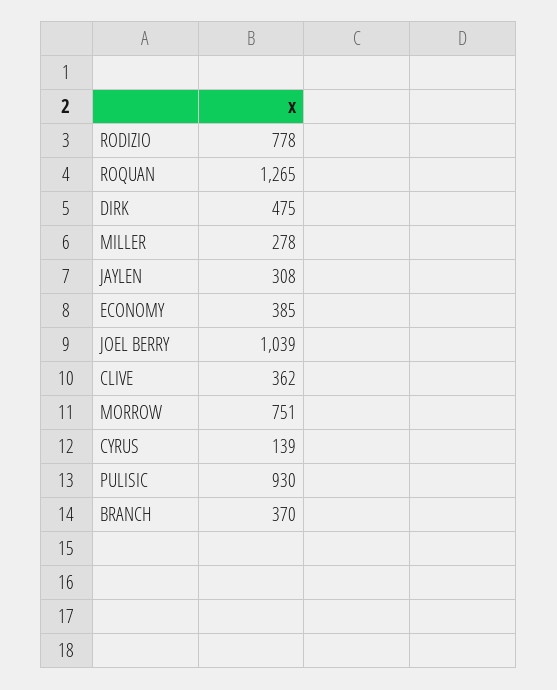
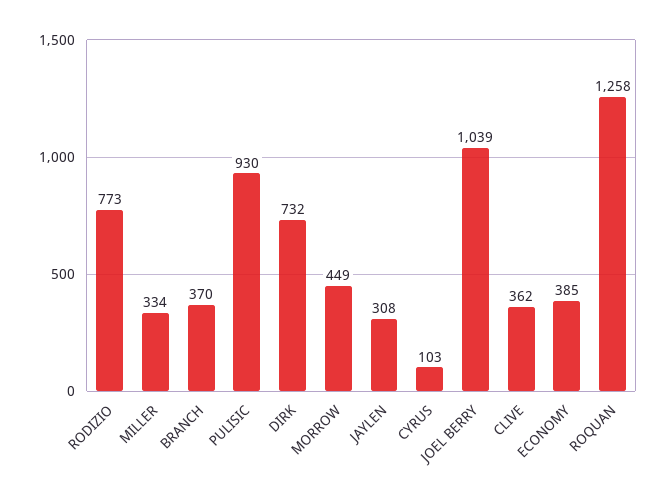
  {
-   "RODIZIO": 778,
+   "RODIZIO": 773,
-   "ROQUAN": 1265,
+   "ROQUAN": 1258,
-   "DIRK": 475,
+   "DIRK": 732,
-   "MILLER": 278,
+   "MILLER": 334,
    "JAYLEN": 308,
    "ECONOMY": 385,
    "JOEL BERRY": 1039,
    "CLIVE": 362,
-   "MORROW": 751,
+   "MORROW": 449,
-   "CYRUS": 139,
+   "CYRUS": 103,
    "PULISIC": 930,
    "BRANCH": 370
  }

